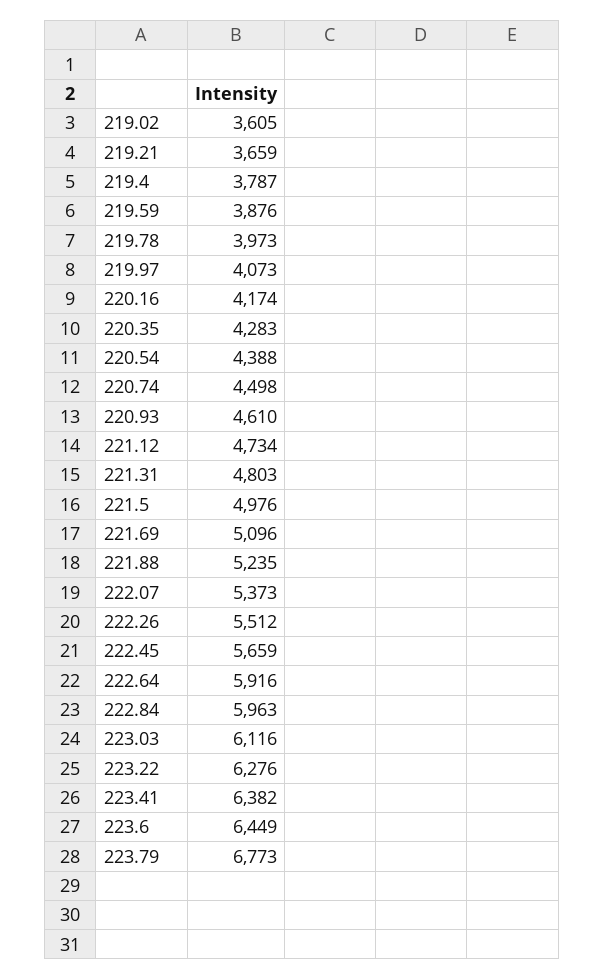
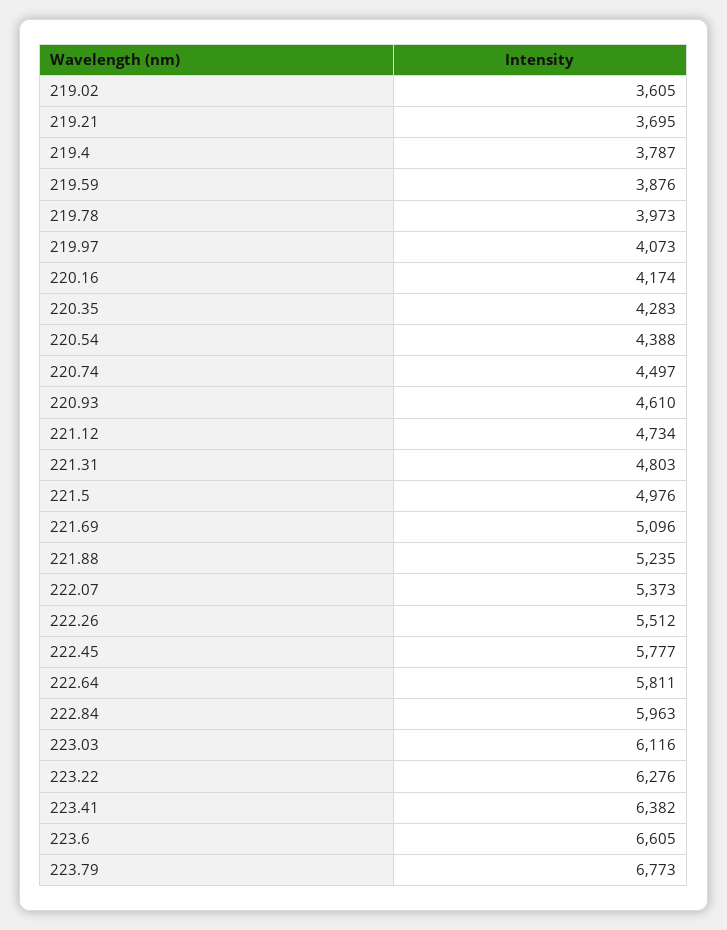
  {
    "219.02": 3605,
-   "219.21": 3659,
+   "219.21": 3695,
    "219.4": 3787,
    "219.59": 3876,
    "219.78": 3973,
    "219.97": 4073,
    "220.16": 4174,
    "220.35": 4283,
    "220.54": 4388,
-   "220.74": 4498,
+   "220.74": 4497,
    "220.93": 4610,
    "221.12": 4734,
    "221.31": 4803,
    "221.5": 4976,
    "221.69": 5096,
    "221.88": 5235,
    "222.07": 5373,
    "222.26": 5512,
-   "222.45": 5659,
+   "222.45": 5777,
-   "222.64": 5916,
+   "222.64": 5811,
    "222.84": 5963,
    "223.03": 6116,
    "223.22": 6276,
    "223.41": 6382,
-   "223.6": 6449,
+   "223.6": 6605,
    "223.79": 6773
  }

